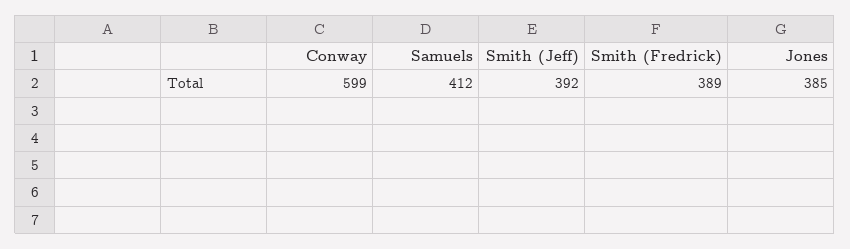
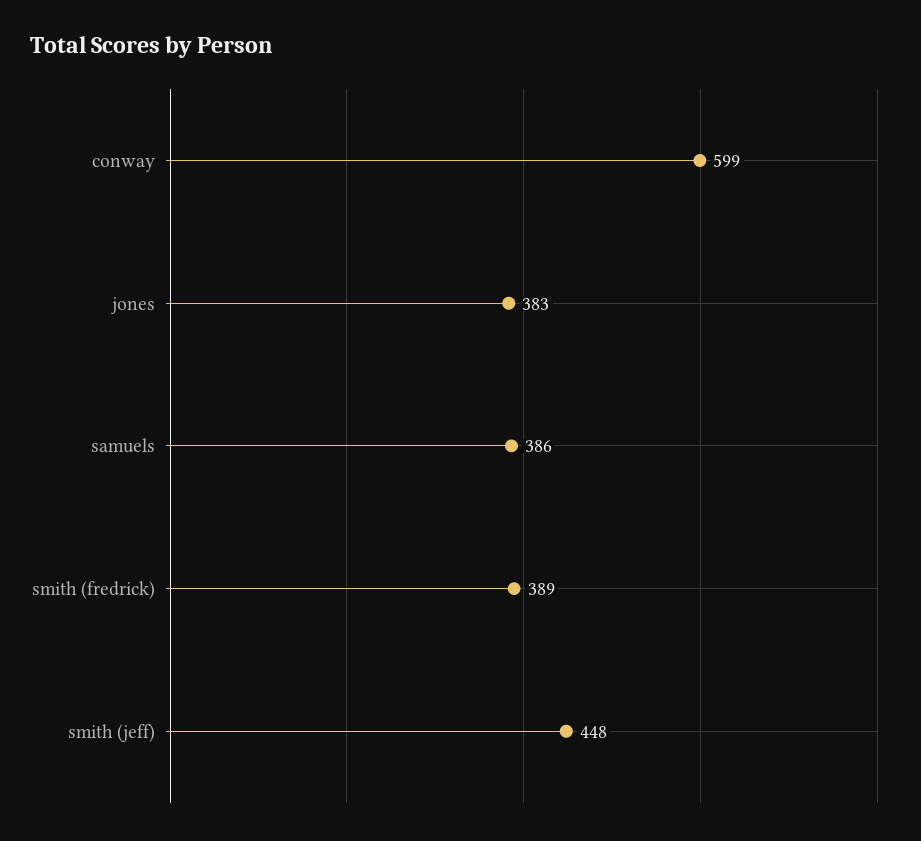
  {
    "Conway": 599,
-   "Samuels": 412,
+   "Samuels": 386,
-   "Smith (Jeff)": 392,
+   "Smith (Jeff)": 448,
    "Smith (Fredrick)": 389,
-   "Jones": 385
+   "Jones": 383
  }

